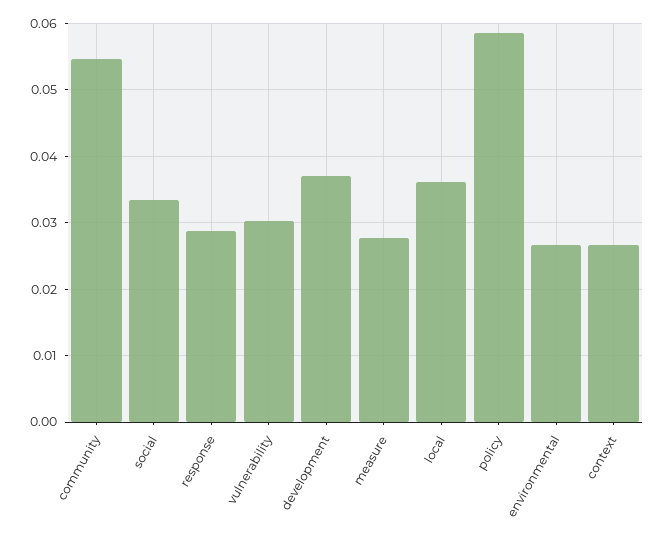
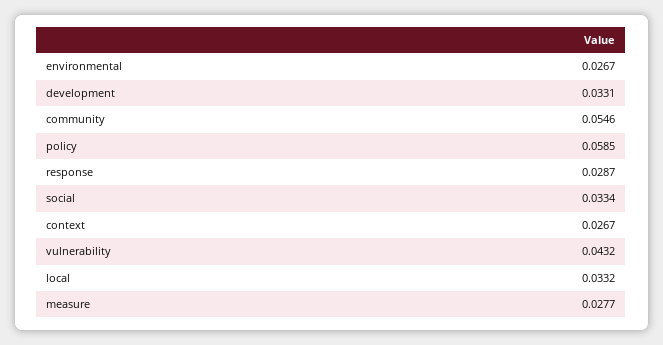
  {
    "community": 0.0546,
    "social": 0.0334,
    "response": 0.0287,
-   "vulnerability": 0.03,
+   "vulnerability": 0.0432,
-   "development": 0.037,
+   "development": 0.0331,
    "measure": 0.0277,
-   "local": 0.036,
+   "local": 0.0332,
    "policy": 0.0585,
    "environmental": 0.0267,
    "context": 0.0267
  }

